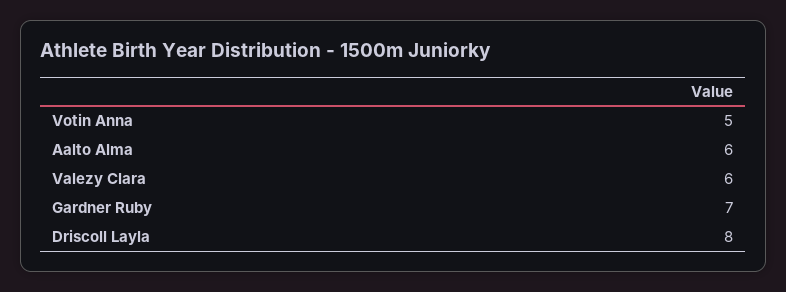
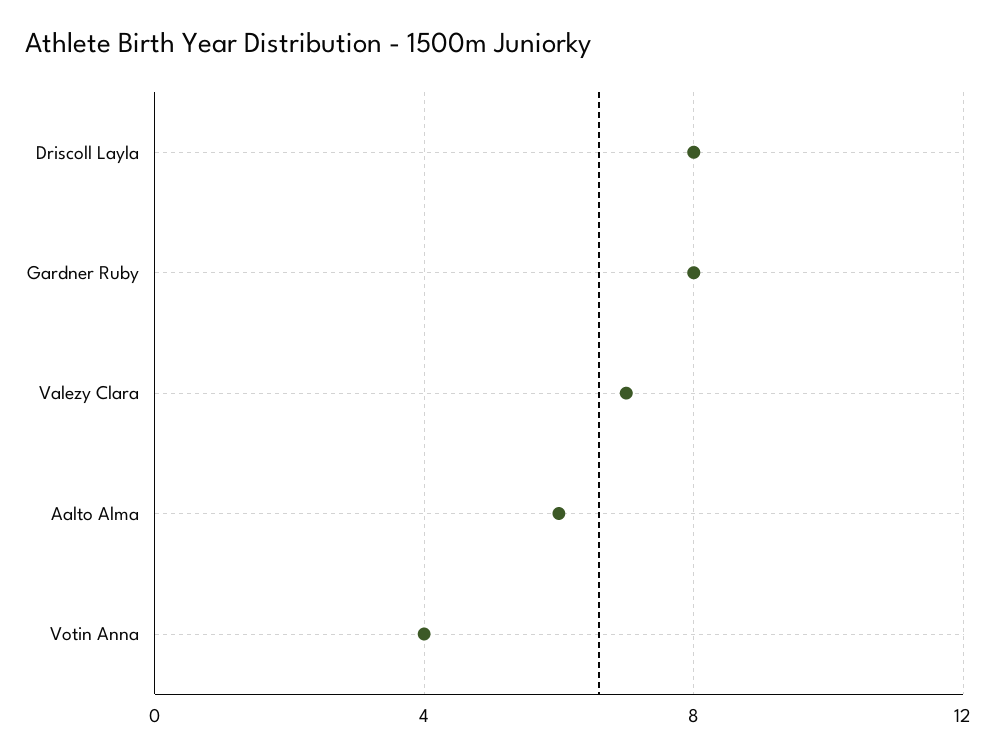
  {
-   "Votin Anna": 5,
+   "Votin Anna": 4,
    "Aalto Alma": 6,
-   "Valezy Clara": 6,
+   "Valezy Clara": 7,
-   "Gardner Ruby": 7,
+   "Gardner Ruby": 8,
    "Driscoll Layla": 8
  }

